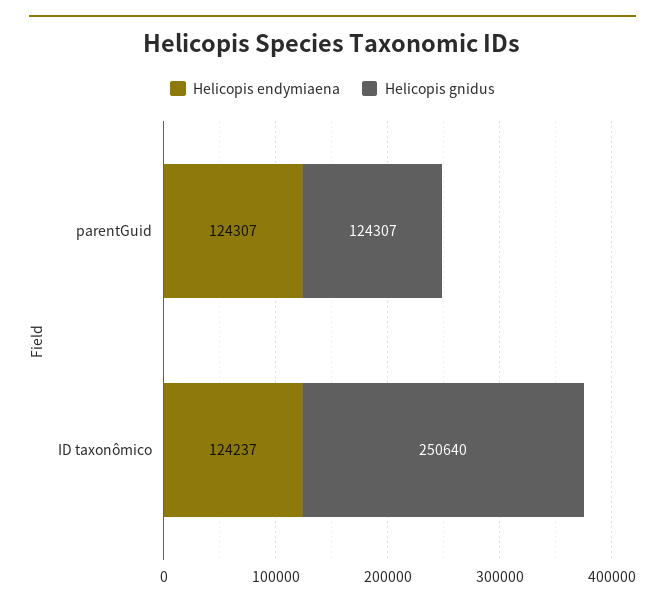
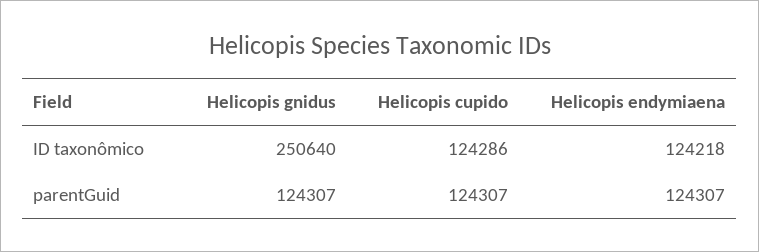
  {
    "Helicopis endymiaena": {
      "parentGuid": 124307,
-     "ID taxonômico": 124237
+     "ID taxonômico": 124218
    },
    "Helicopis gnidus": {
      "parentGuid": 124307,
      "ID taxonômico": 250640
-   }
+   },
+   "Helicopis cupido": {
+     "ID taxonômico": 124286,
+     "parentGuid": 124307
+   }
  }

